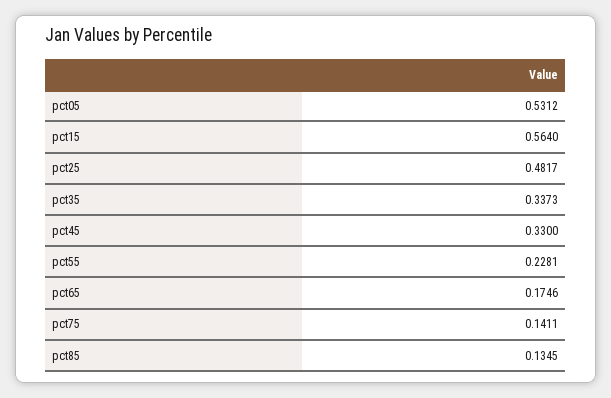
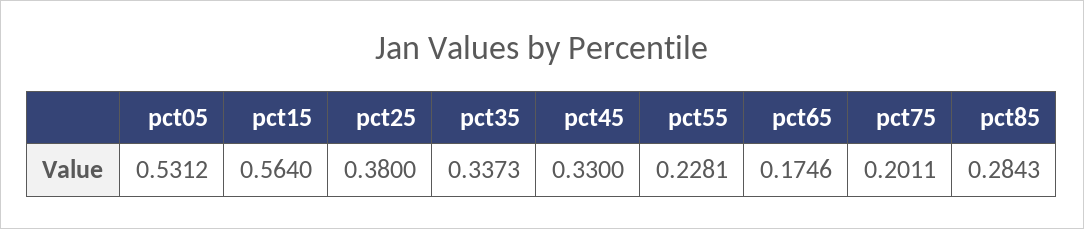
  {
    "pct05": 0.5312,
    "pct15": 0.564,
-   "pct25": 0.4817,
+   "pct25": 0.38,
    "pct35": 0.3373,
    "pct45": 0.33,
    "pct55": 0.2281,
    "pct65": 0.1746,
-   "pct75": 0.1411,
+   "pct75": 0.2011,
-   "pct85": 0.1345
+   "pct85": 0.2843
  }

